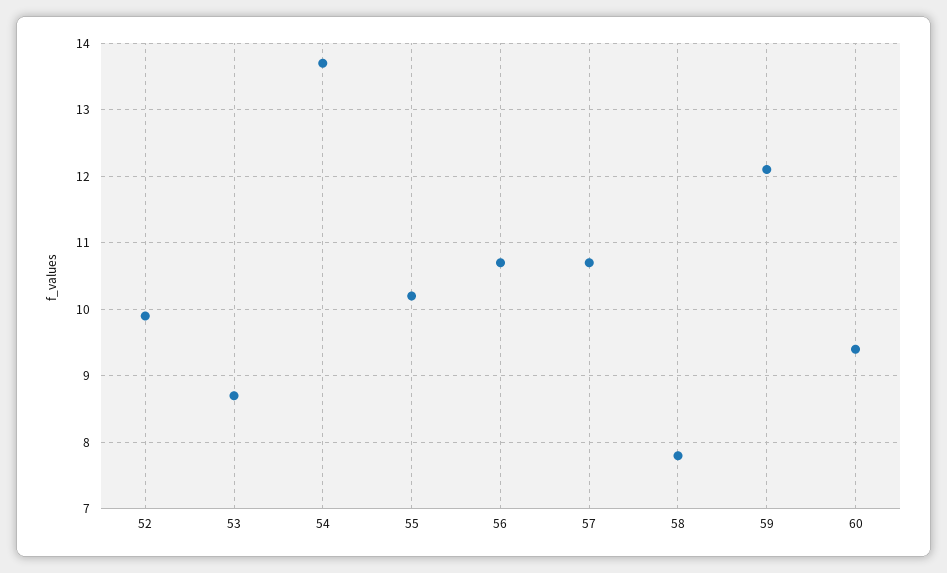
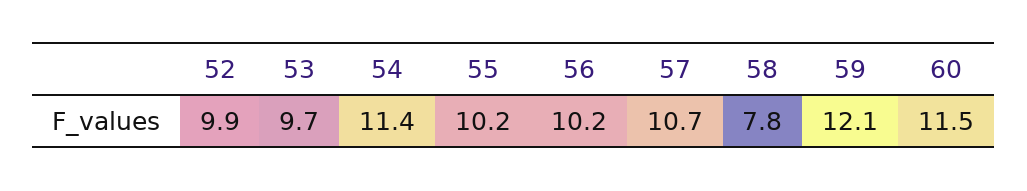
  {
    "52": 9.9,
-   "53": 8.7,
+   "53": 9.7,
-   "54": 13.7,
+   "54": 11.4,
    "55": 10.2,
-   "56": 10.7,
+   "56": 10.2,
    "57": 10.7,
    "58": 7.8,
    "59": 12.1,
-   "60": 9.4
+   "60": 11.5
  }

